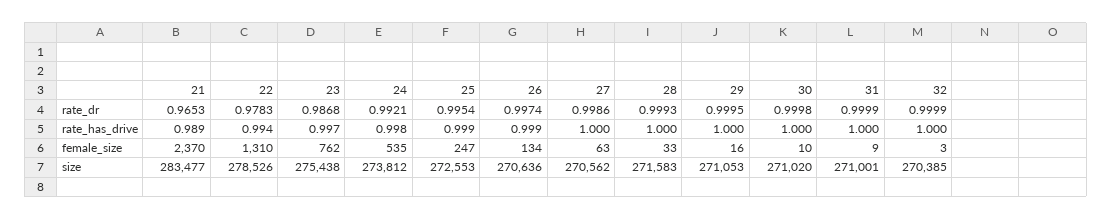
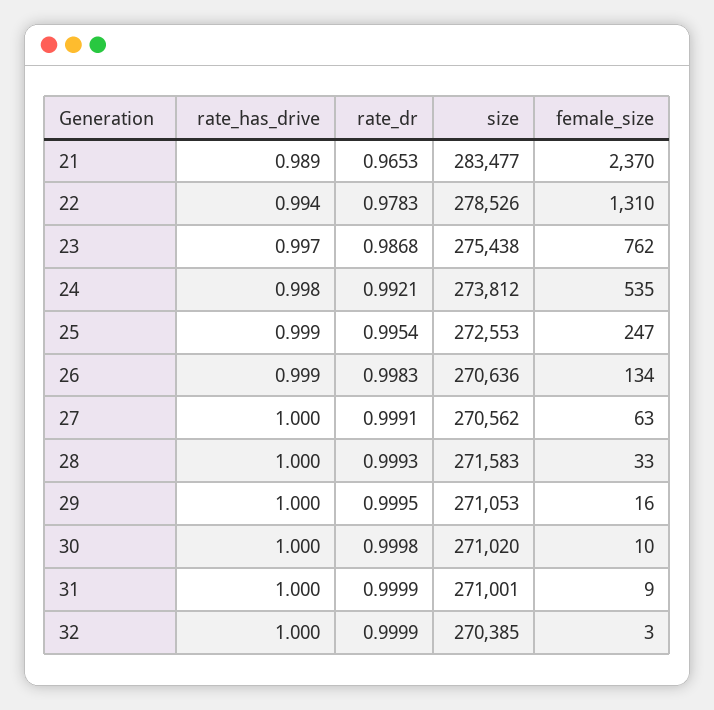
  {
    "21": {
      "rate_dr": 0.9653,
      "rate_has_drive": 0.989,
      "female_size": 2370,
      "size": 283477
    },
    "22": {
      "rate_dr": 0.9783,
      "rate_has_drive": 0.994,
      "female_size": 1310,
      "size": 278526
    },
    "23": {
      "rate_dr": 0.9868,
      "rate_has_drive": 0.997,
      "female_size": 762,
      "size": 275438
    },
    "24": {
      "rate_dr": 0.9921,
      "rate_has_drive": 0.998,
      "female_size": 535,
      "size": 273812
    },
    "25": {
      "rate_dr": 0.9954,
      "rate_has_drive": 0.999,
      "female_size": 247,
      "size": 272553
    },
    "26": {
-     "rate_dr": 0.9974,
+     "rate_dr": 0.9983,
      "rate_has_drive": 0.999,
      "female_size": 134,
      "size": 270636
    },
    "27": {
-     "rate_dr": 0.9986,
+     "rate_dr": 0.9991,
      "rate_has_drive": 1,
      "female_size": 63,
      "size": 270562
    },
    "28": {
      "rate_dr": 0.9993,
      "rate_has_drive": 1,
      "female_size": 33,
      "size": 271583
    },
    "29": {
      "rate_dr": 0.9995,
      "rate_has_drive": 1,
      "female_size": 16,
      "size": 271053
    },
    "30": {
      "rate_dr": 0.9998,
      "rate_has_drive": 1,
      "female_size": 10,
      "size": 271020
    },
    "31": {
      "rate_dr": 0.9999,
      "rate_has_drive": 1,
      "female_size": 9,
      "size": 271001
    },
    "32": {
      "rate_dr": 0.9999,
      "rate_has_drive": 1,
      "female_size": 3,
      "size": 270385
    }
  }

